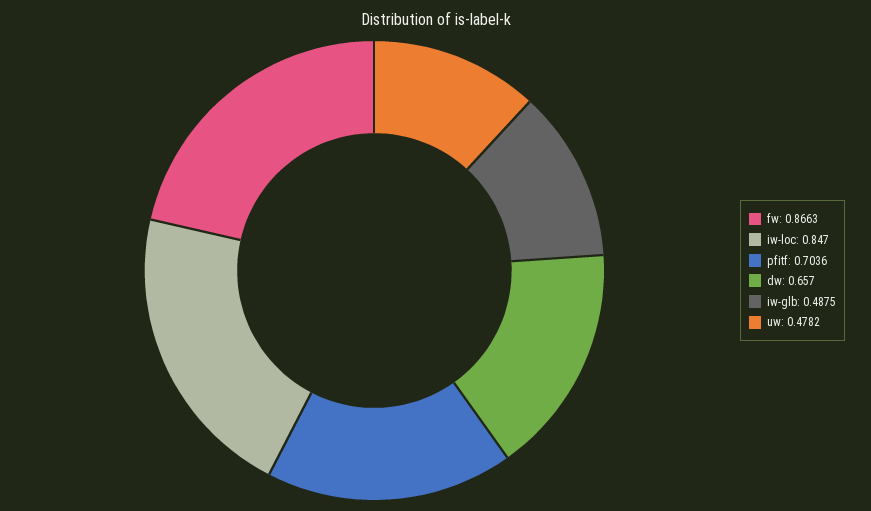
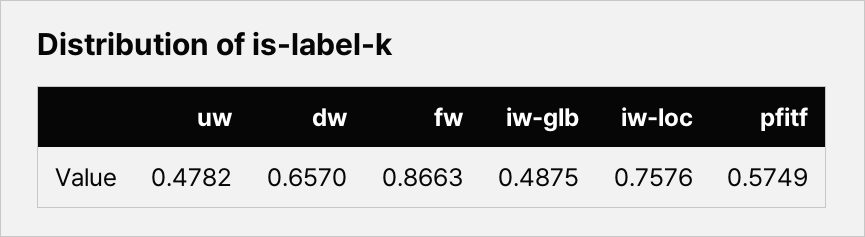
  {
    "fw": 0.8663,
-   "iw-loc": 0.847,
+   "iw-loc": 0.7576,
-   "pfitf": 0.7036,
+   "pfitf": 0.5749,
    "dw": 0.657,
    "iw-glb": 0.4875,
    "uw": 0.4782
  }

